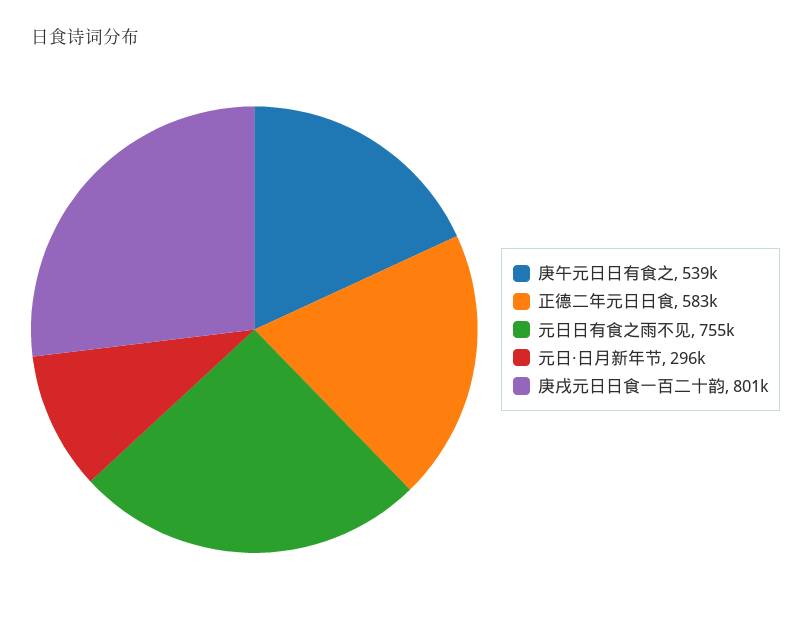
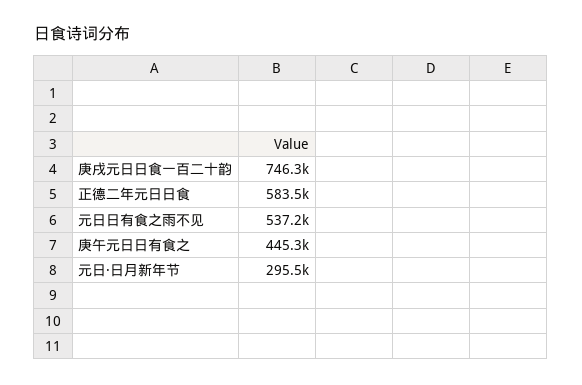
  {
-   "庚午元日日有食之": 539000,
+   "庚午元日日有食之": 445300,
    "正德二年元日日食": 583500,
-   "元日日有食之雨不见": 755000,
+   "元日日有食之雨不见": 537200,
    "元日·日月新年节": 295500,
-   "庚戌元日日食一百二十韵": 801000
+   "庚戌元日日食一百二十韵": 746300
  }

